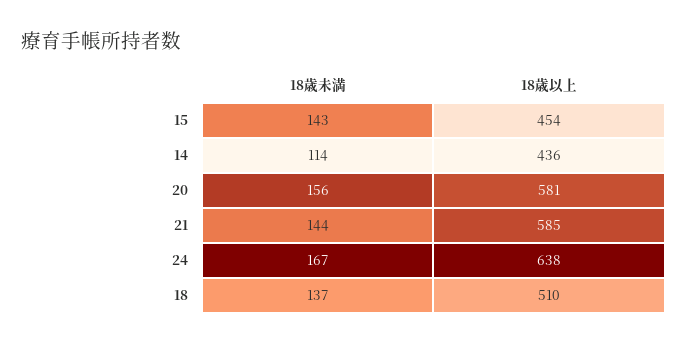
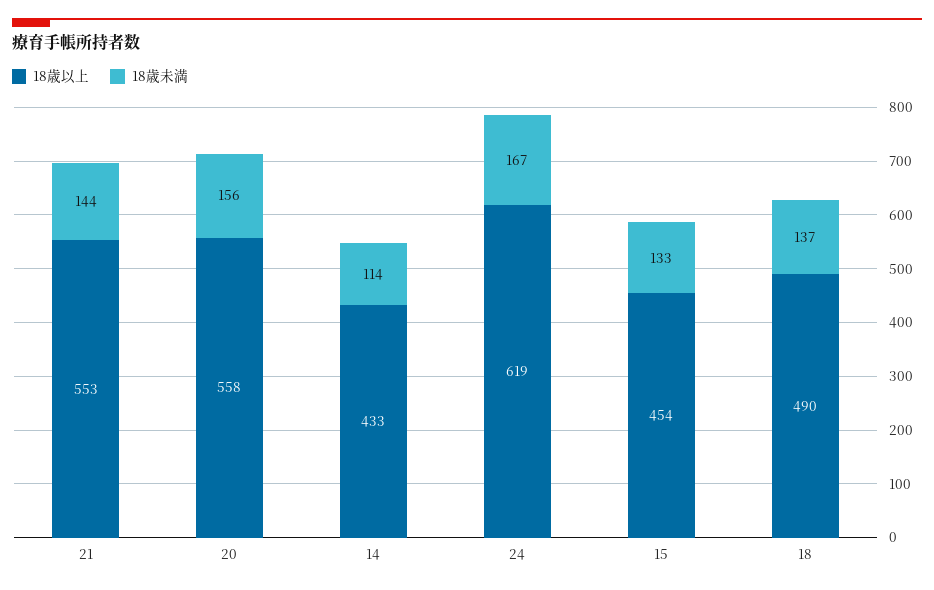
  {
    "18歳未満": {
-     "15": 143,
+     "15": 133,
      "14": 114,
      "20": 156,
      "21": 144,
      "24": 167,
      "18": 137
    },
    "18歳以上": {
      "15": 454,
-     "14": 436,
+     "14": 433,
-     "20": 581,
+     "20": 558,
-     "21": 585,
+     "21": 553,
-     "24": 638,
+     "24": 619,
-     "18": 510
+     "18": 490
    }
  }

